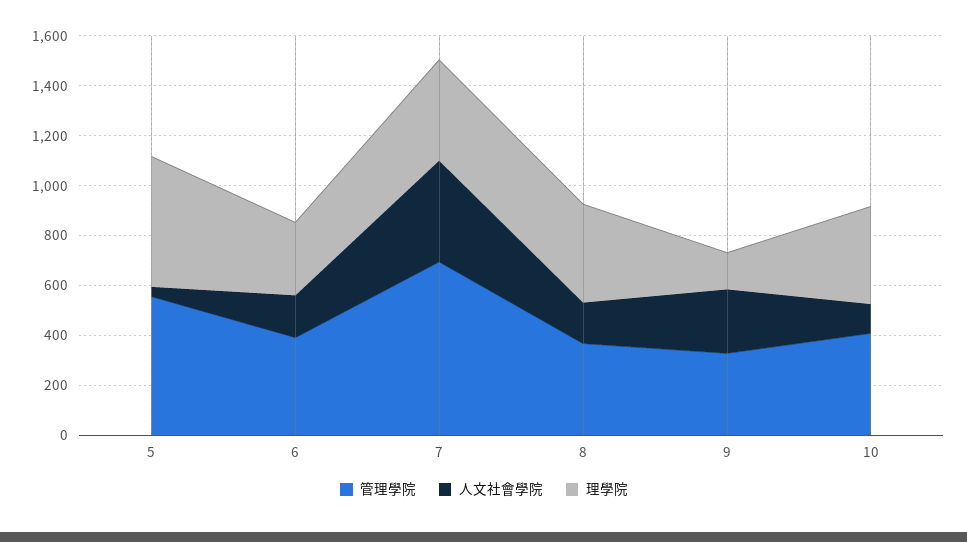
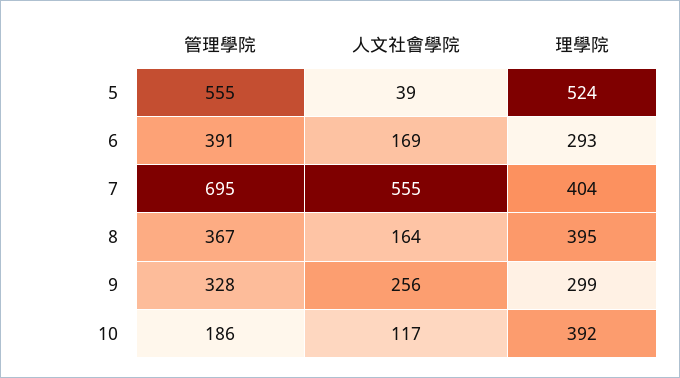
  {
    "管理學院": {
      "5": 555,
      "6": 391,
      "7": 695,
      "8": 367,
      "9": 328,
-     "10": 400
+     "10": 186
    },
    "人文社會學院": {
      "5": 39,
      "6": 169,
-     "7": 400,
+     "7": 555,
      "8": 164,
      "9": 256,
      "10": 117
    },
    "理學院": {
      "5": 524,
      "6": 293,
      "7": 404,
      "8": 395,
-     "9": 150,
+     "9": 299,
      "10": 392
    }
  }

